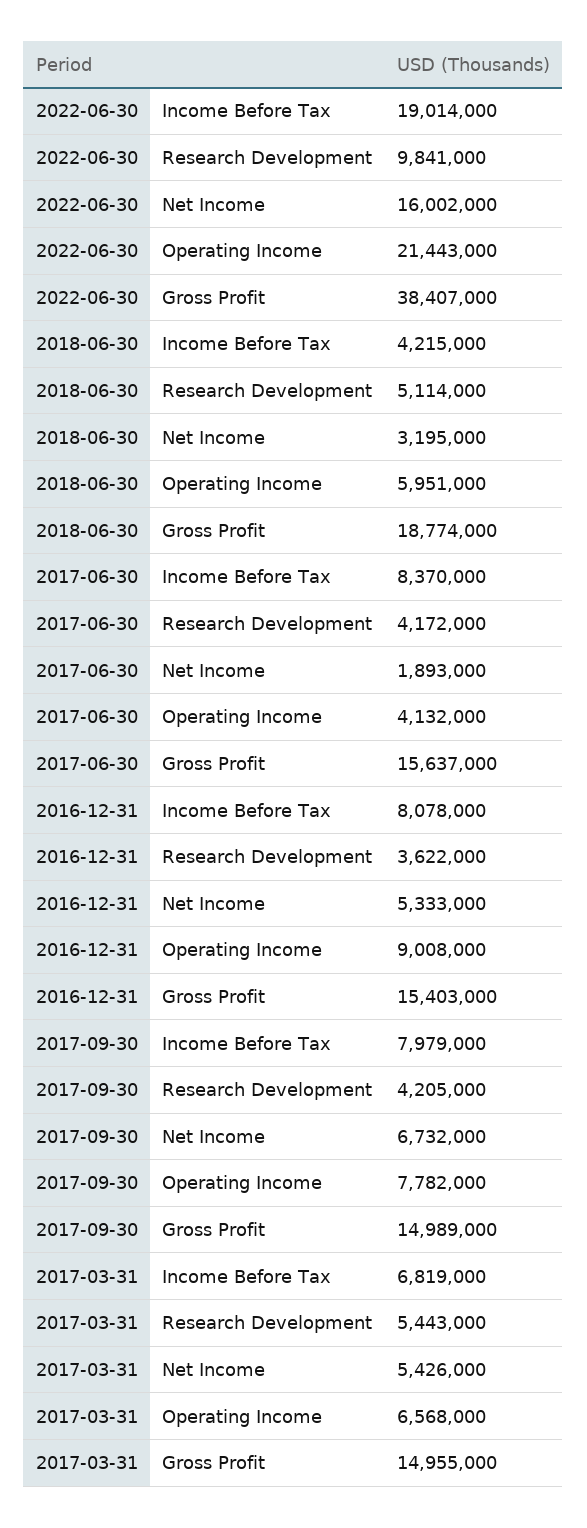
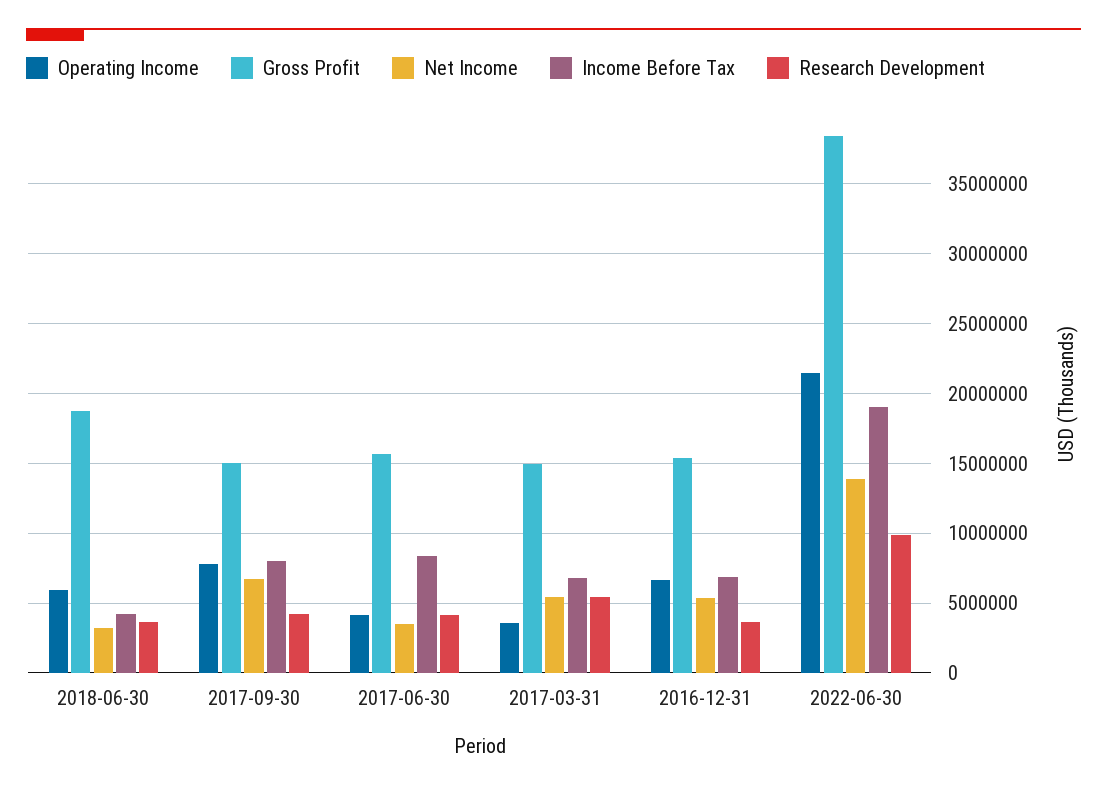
  {
    "Income Before Tax": {
      "2022-06-30": 19014000,
      "2018-06-30": 4215000,
      "2017-06-30": 8370000,
-     "2016-12-31": 8078000,
+     "2016-12-31": 7000000,
      "2017-09-30": 7979000,
      "2017-03-31": 6819000
    },
    "Research Development": {
      "2022-06-30": 9841000,
-     "2018-06-30": 5114000,
+     "2018-06-30": 3500000,
      "2017-06-30": 4172000,
      "2016-12-31": 3622000,
      "2017-09-30": 4205000,
      "2017-03-31": 5443000
    },
    "Net Income": {
-     "2022-06-30": 16002000,
+     "2022-06-30": 14000000,
      "2018-06-30": 3195000,
-     "2017-06-30": 1893000,
+     "2017-06-30": 3500000,
      "2016-12-31": 5333000,
      "2017-09-30": 6732000,
      "2017-03-31": 5426000
    },
    "Operating Income": {
      "2022-06-30": 21443000,
      "2018-06-30": 5951000,
      "2017-06-30": 4132000,
-     "2016-12-31": 9008000,
+     "2016-12-31": 6500000,
      "2017-09-30": 7782000,
-     "2017-03-31": 6568000
+     "2017-03-31": 3500000
    },
    "Gross Profit": {
      "2022-06-30": 38407000,
      "2018-06-30": 18774000,
      "2017-06-30": 15637000,
      "2016-12-31": 15403000,
      "2017-09-30": 14989000,
      "2017-03-31": 14955000
    }
  }

